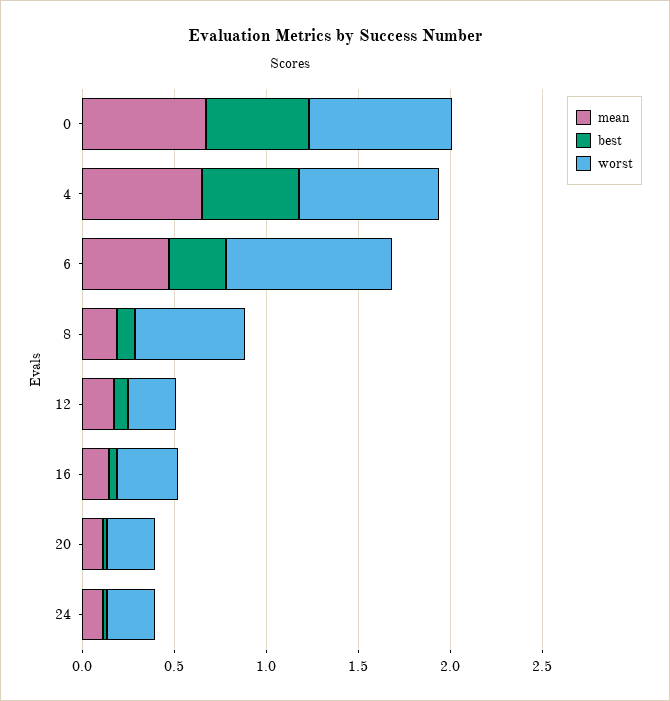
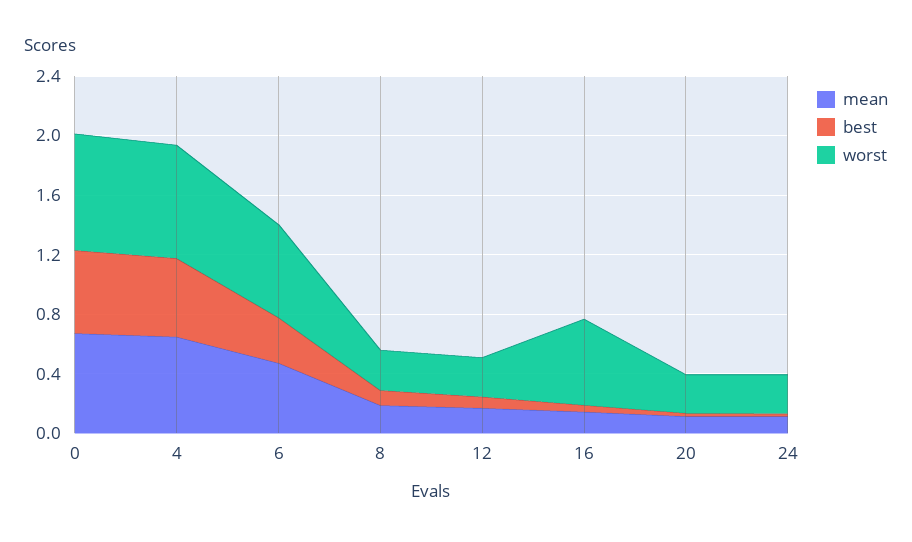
  {
    "mean": {
      "0": 0.7,
      "4": 0.6,
      "6": 0.5,
      "8": 0.2,
      "12": 0.2,
      "16": 0.1,
      "20": 0.1,
      "24": 0.1
    },
    "best": {
      "0": 0.6,
      "4": 0.5,
      "6": 0.3,
      "8": 0.1,
      "12": 0.1,
      "16": 0,
      "20": 0,
      "24": 0
    },
    "worst": {
      "0": 0.8,
      "4": 0.8,
-     "6": 0.9,
+     "6": 0.6,
-     "8": 0.6,
+     "8": 0.3,
      "12": 0.3,
-     "16": 0.3,
+     "16": 0.6,
      "20": 0.3,
      "24": 0.3
    }
  }

